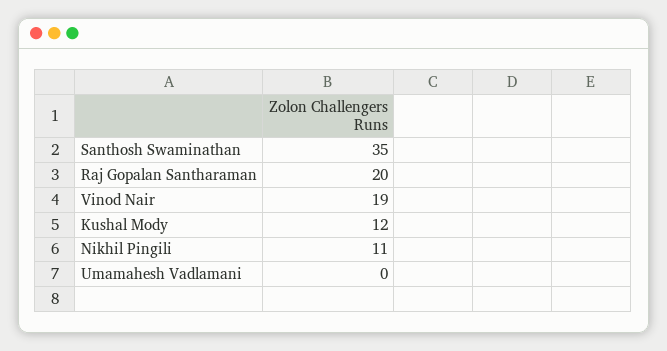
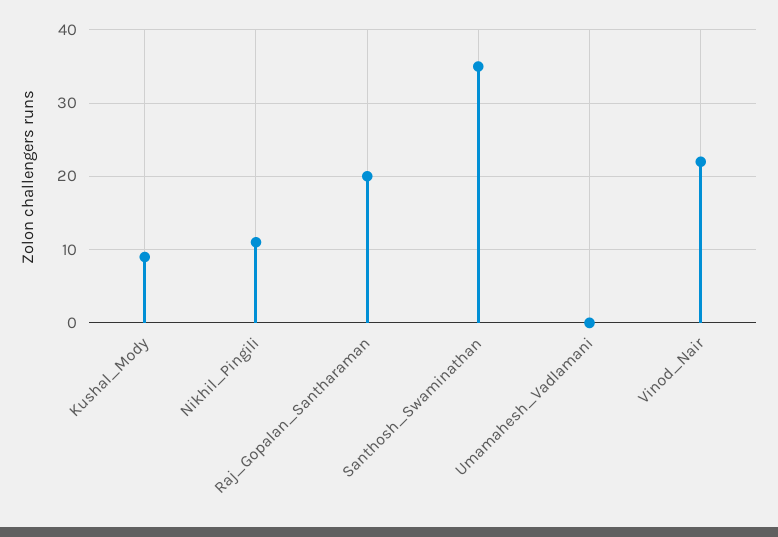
  {
    "Santhosh Swaminathan": 35,
    "Raj Gopalan Santharaman": 20,
-   "Vinod Nair": 19,
+   "Vinod Nair": 22,
-   "Kushal Mody": 12,
+   "Kushal Mody": 9,
    "Nikhil Pingili": 11,
    "Umamahesh Vadlamani": 0
  }

